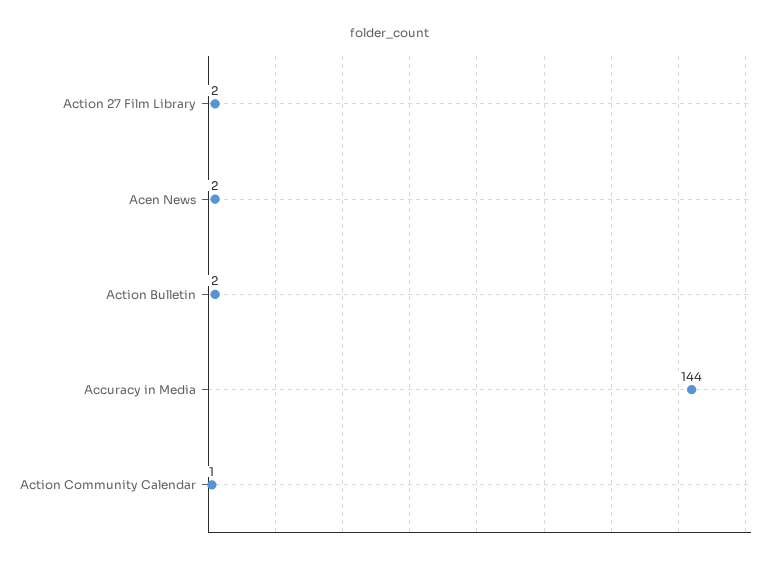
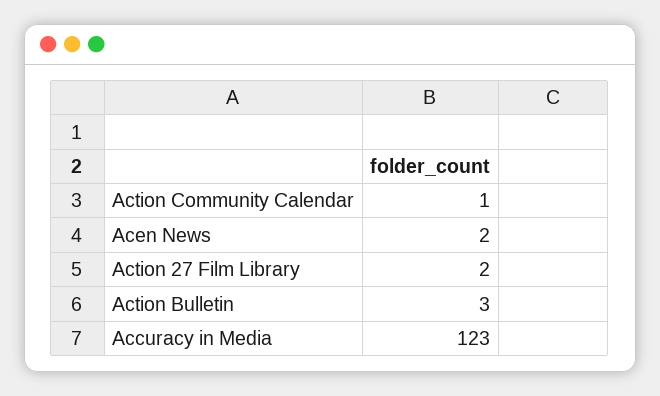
  {
    "Action 27 Film Library": 2,
    "Acen News": 2,
-   "Action Bulletin": 2,
+   "Action Bulletin": 3,
-   "Accuracy in Media": 144,
+   "Accuracy in Media": 123,
    "Action Community Calendar": 1
  }

